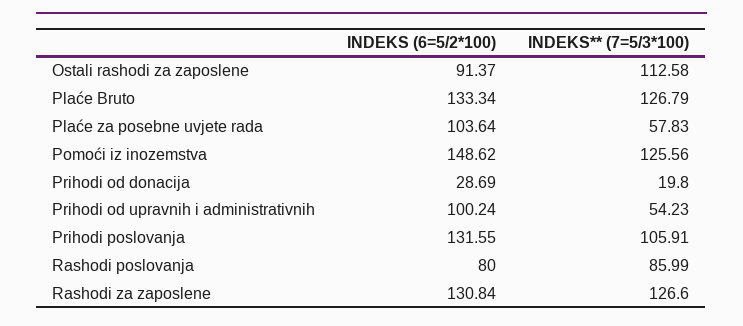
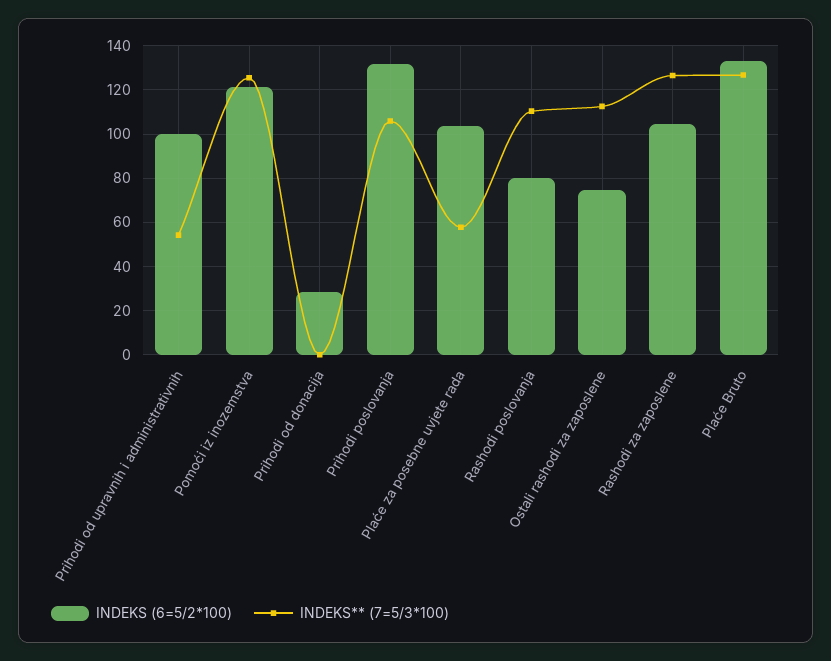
  {
    "INDEKS (6=5/2*100)": {
-     "Ostali rashodi za zaposlene": 91.37,
+     "Ostali rashodi za zaposlene": 75,
      "Plaće Bruto": 133.34,
      "Plaće za posebne uvjete rada": 103.64,
-     "Pomoći iz inozemstva": 148.62,
+     "Pomoći iz inozemstva": 120,
      "Prihodi od donacija": 28.69,
      "Prihodi od upravnih i administrativnih": 100.24,
      "Prihodi poslovanja": 131.55,
      "Rashodi poslovanja": 80,
-     "Rashodi za zaposlene": 130.84
+     "Rashodi za zaposlene": 105
    },
    "INDEKS** (7=5/3*100)": {
      "Ostali rashodi za zaposlene": 112.58,
      "Plaće Bruto": 126.79,
      "Plaće za posebne uvjete rada": 57.83,
      "Pomoći iz inozemstva": 125.56,
-     "Prihodi od donacija": 19.8,
+     "Prihodi od donacija": 0,
      "Prihodi od upravnih i administrativnih": 54.23,
      "Prihodi poslovanja": 105.91,
-     "Rashodi poslovanja": 85.99,
+     "Rashodi poslovanja": 110,
      "Rashodi za zaposlene": 126.6
    }
  }

